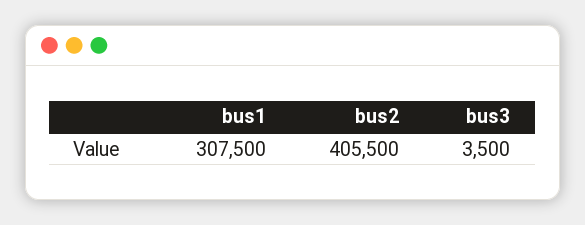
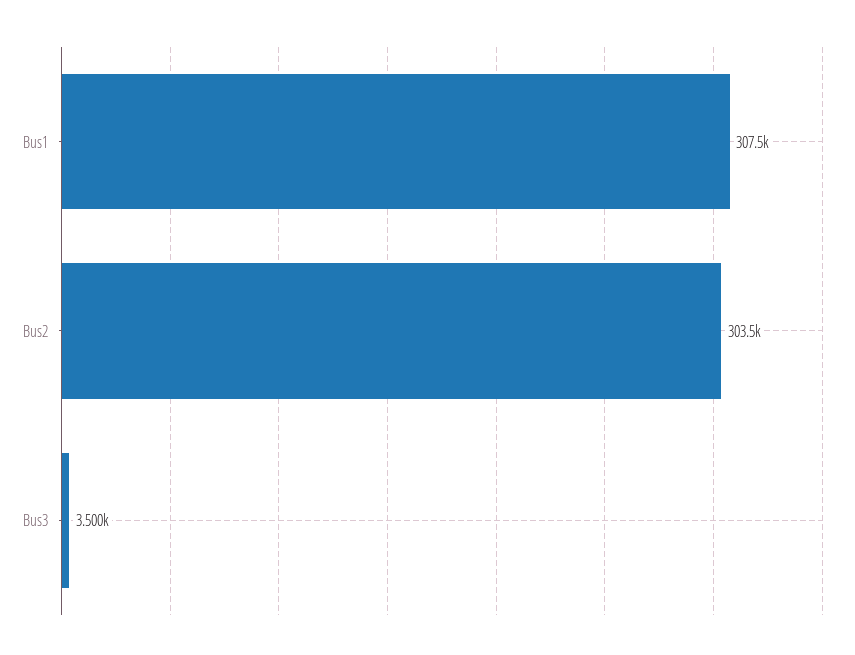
  {
    "bus1": 307500,
-   "bus2": 405500,
+   "bus2": 303500,
    "bus3": 3500
  }

